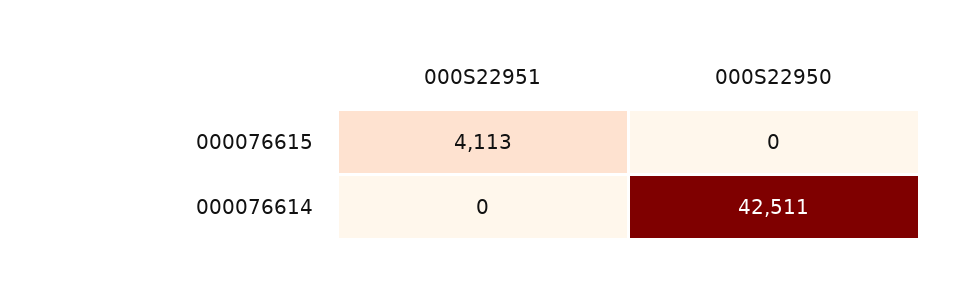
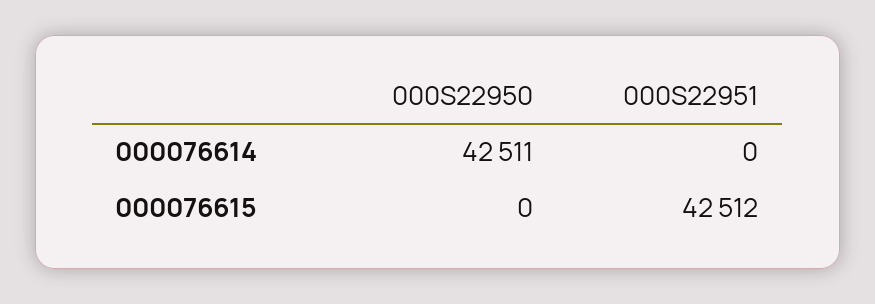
  {
    "000S22951": {
-     "000076615": 4113,
+     "000076615": 42512,
      "000076614": 0
    },
    "000S22950": {
      "000076615": 0,
      "000076614": 42511
    }
  }

